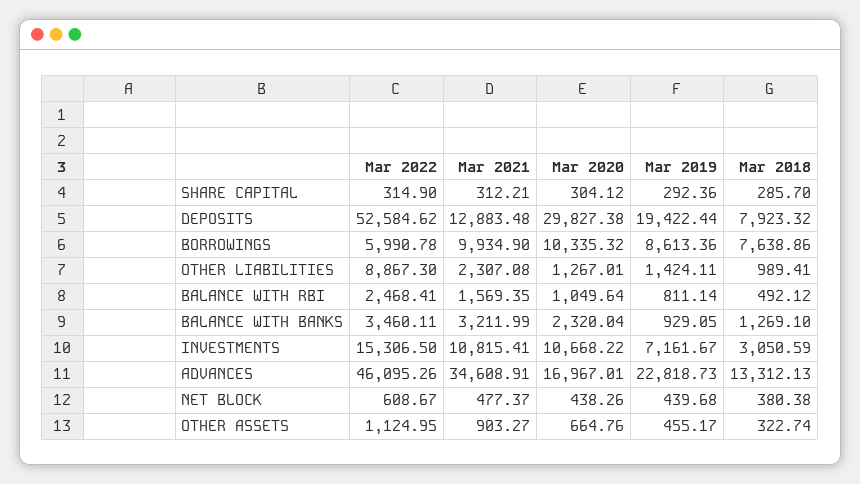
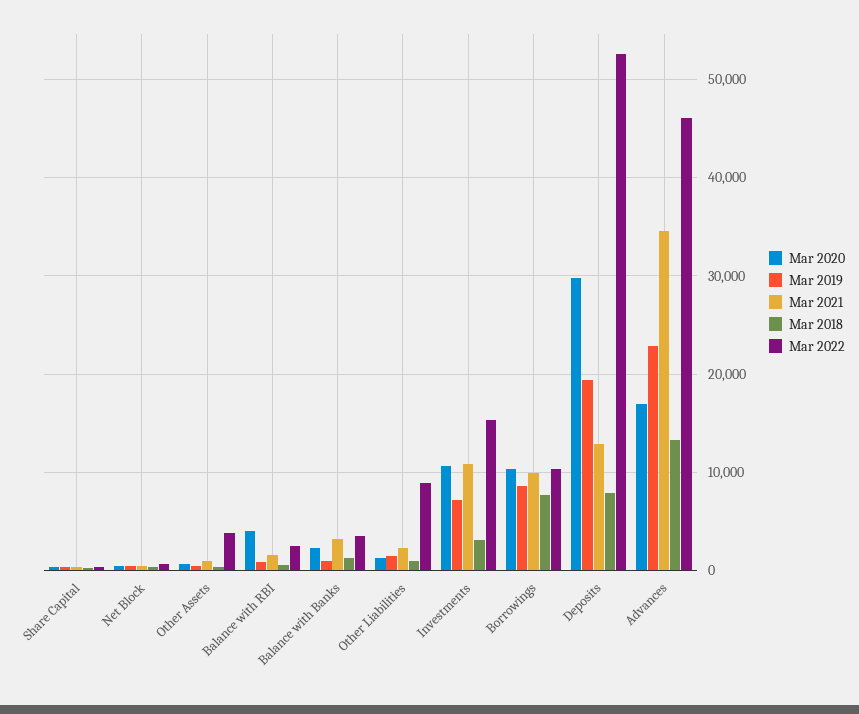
  {
    "Mar 2022": {
      "SHARE CAPITAL": 314.9,
      "DEPOSITS": 52584.62,
-     "BORROWINGS": 5990.78,
+     "BORROWINGS": 10000,
      "OTHER LIABILITIES": 8867.3,
      "BALANCE WITH RBI": 2468.41,
      "BALANCE WITH BANKS": 3460.11,
      "INVESTMENTS": 15306.5,
      "ADVANCES": 46095.26,
      "NET BLOCK": 608.67,
-     "OTHER ASSETS": 1124.95
+     "OTHER ASSETS": 4000
    },
    "Mar 2021": {
      "SHARE CAPITAL": 312.21,
      "DEPOSITS": 12883.48,
      "BORROWINGS": 9934.9,
      "OTHER LIABILITIES": 2307.08,
      "BALANCE WITH RBI": 1569.35,
      "BALANCE WITH BANKS": 3211.99,
      "INVESTMENTS": 10815.41,
      "ADVANCES": 34608.91,
      "NET BLOCK": 477.37,
      "OTHER ASSETS": 903.27
    },
    "Mar 2020": {
      "SHARE CAPITAL": 304.12,
      "DEPOSITS": 29827.38,
      "BORROWINGS": 10335.32,
      "OTHER LIABILITIES": 1267.01,
-     "BALANCE WITH RBI": 1049.64,
+     "BALANCE WITH RBI": 4000,
      "BALANCE WITH BANKS": 2320.04,
      "INVESTMENTS": 10668.22,
      "ADVANCES": 16967.01,
      "NET BLOCK": 438.26,
      "OTHER ASSETS": 664.76
    },
    "Mar 2019": {
      "SHARE CAPITAL": 292.36,
      "DEPOSITS": 19422.44,
      "BORROWINGS": 8613.36,
      "OTHER LIABILITIES": 1424.11,
      "BALANCE WITH RBI": 811.14,
      "BALANCE WITH BANKS": 929.05,
      "INVESTMENTS": 7161.67,
      "ADVANCES": 22818.73,
      "NET BLOCK": 439.68,
      "OTHER ASSETS": 455.17
    },
    "Mar 2018": {
      "SHARE CAPITAL": 285.7,
      "DEPOSITS": 7923.32,
      "BORROWINGS": 7638.86,
      "OTHER LIABILITIES": 989.41,
      "BALANCE WITH RBI": 492.12,
      "BALANCE WITH BANKS": 1269.1,
      "INVESTMENTS": 3050.59,
      "ADVANCES": 13312.13,
      "NET BLOCK": 380.38,
      "OTHER ASSETS": 322.74
    }
  }

